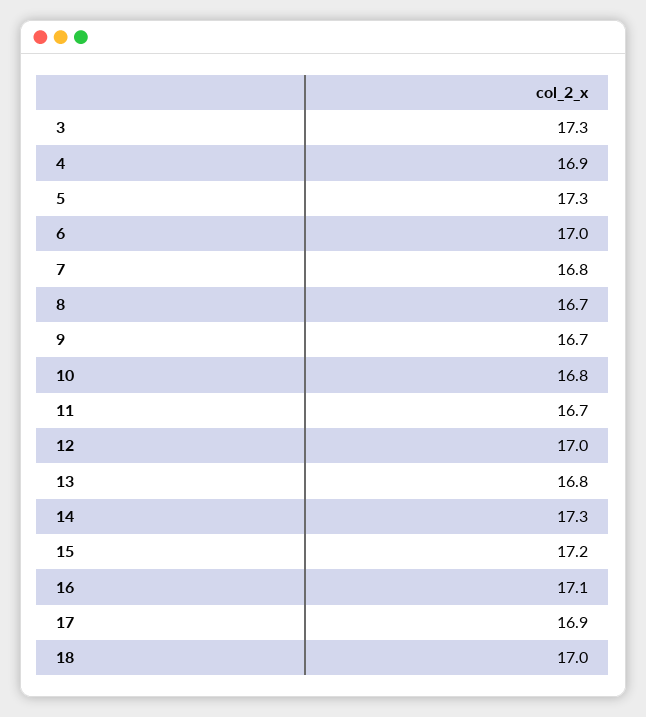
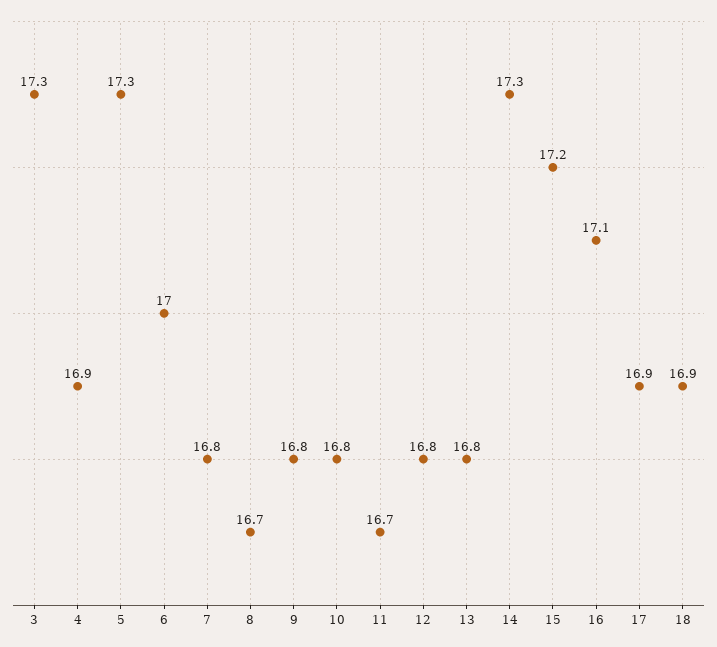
  {
    "3": 17.3,
    "4": 16.9,
    "5": 17.3,
    "6": 17,
    "7": 16.8,
    "8": 16.7,
-   "9": 16.7,
+   "9": 16.8,
    "10": 16.8,
    "11": 16.7,
-   "12": 17,
+   "12": 16.8,
    "13": 16.8,
    "14": 17.3,
    "15": 17.2,
    "16": 17.1,
    "17": 16.9,
-   "18": 17
+   "18": 16.9
  }

